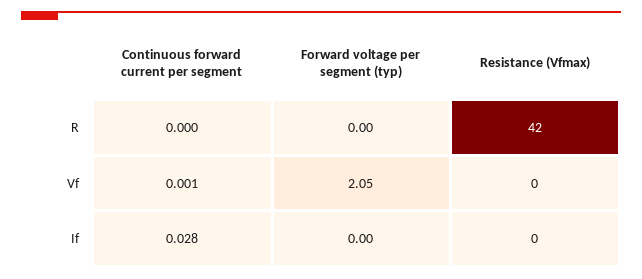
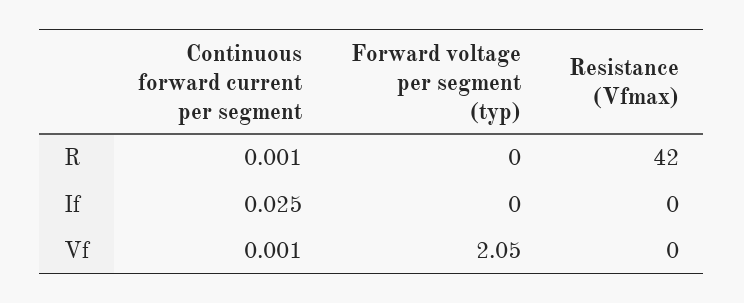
  {
    "Continuous forward current per segment": {
-     "R": 0,
+     "R": 0.001,
      "Vf": 0.001,
-     "If": 0.028
+     "If": 0.025
    },
    "Forward voltage per segment (typ)": {
      "R": 0,
      "Vf": 2.05,
      "If": 0
    },
    "Resistance (Vfmax)": {
      "R": 42,
      "Vf": 0,
      "If": 0
    }
  }

